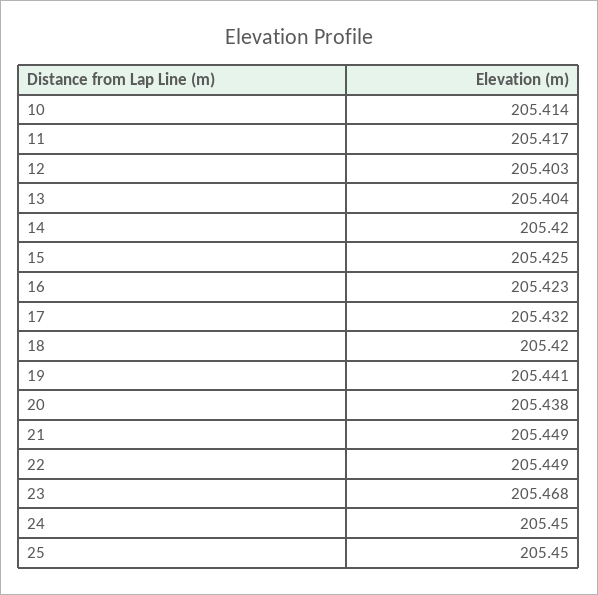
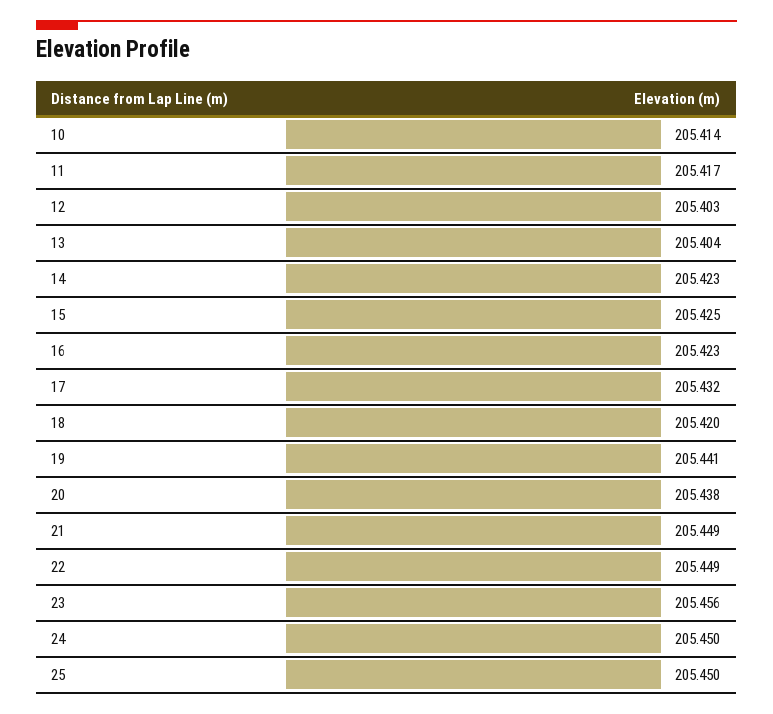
  {
    "10": 205.414,
    "11": 205.417,
    "12": 205.403,
    "13": 205.404,
-   "14": 205.42,
+   "14": 205.423,
    "15": 205.425,
    "16": 205.423,
    "17": 205.432,
    "18": 205.42,
    "19": 205.441,
    "20": 205.438,
    "21": 205.449,
    "22": 205.449,
-   "23": 205.468,
+   "23": 205.456,
    "24": 205.45,
    "25": 205.45
  }

